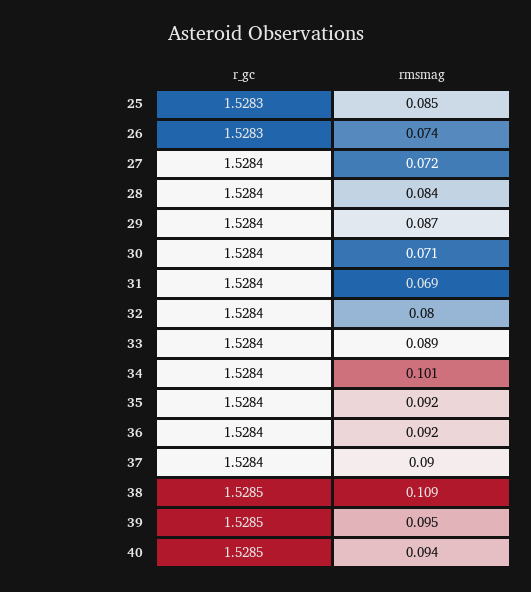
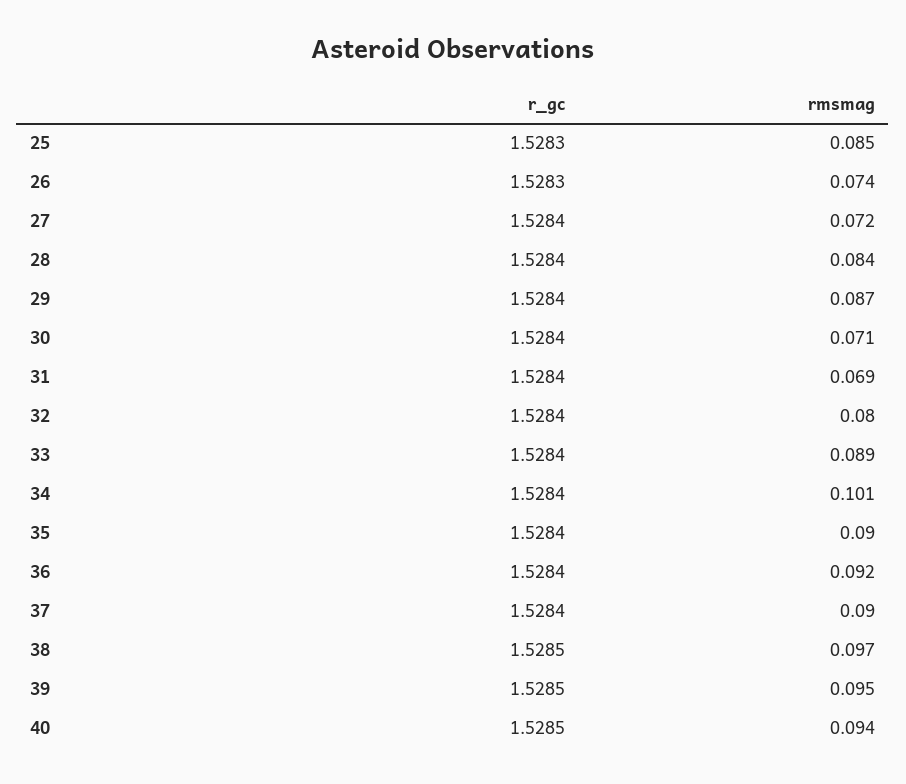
  {
    "r_gc": {
      "25": 1.5283,
      "26": 1.5283,
      "27": 1.5284,
      "28": 1.5284,
      "29": 1.5284,
      "30": 1.5284,
      "31": 1.5284,
      "32": 1.5284,
      "33": 1.5284,
      "34": 1.5284,
      "35": 1.5284,
      "36": 1.5284,
      "37": 1.5284,
      "38": 1.5285,
      "39": 1.5285,
      "40": 1.5285
    },
    "rmsmag": {
      "25": 0.085,
      "26": 0.074,
      "27": 0.072,
      "28": 0.084,
      "29": 0.087,
      "30": 0.071,
      "31": 0.069,
      "32": 0.08,
      "33": 0.089,
      "34": 0.101,
-     "35": 0.092,
+     "35": 0.09,
      "36": 0.092,
      "37": 0.09,
-     "38": 0.109,
+     "38": 0.097,
      "39": 0.095,
      "40": 0.094
    }
  }

